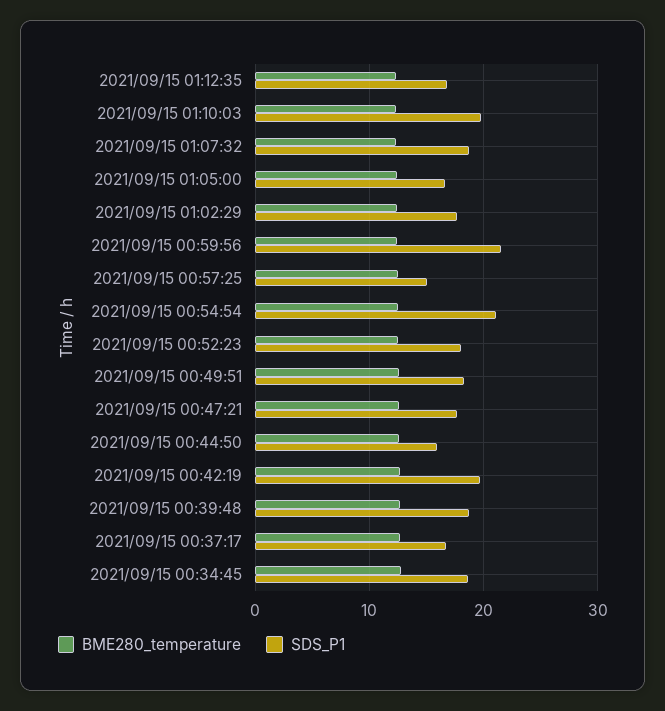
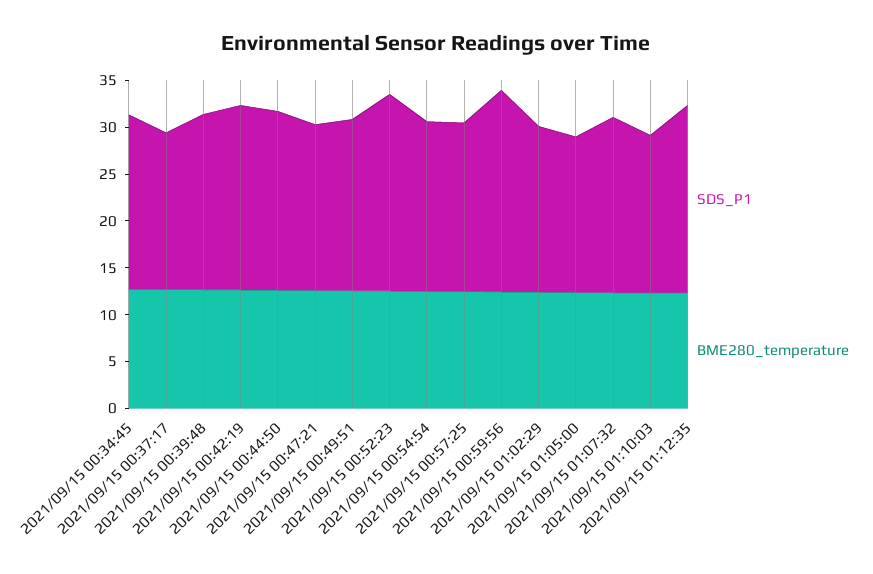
  {
    "BME280_temperature": {
      "2021/09/15 01:12:35": 12,
      "2021/09/15 01:10:03": 12,
      "2021/09/15 01:07:32": 12,
      "2021/09/15 01:05:00": 12,
      "2021/09/15 01:02:29": 12,
      "2021/09/15 00:59:56": 12,
      "2021/09/15 00:57:25": 12,
      "2021/09/15 00:54:54": 13,
      "2021/09/15 00:52:23": 13,
      "2021/09/15 00:49:51": 13,
      "2021/09/15 00:47:21": 13,
      "2021/09/15 00:44:50": 13,
      "2021/09/15 00:42:19": 13,
      "2021/09/15 00:39:48": 13,
      "2021/09/15 00:37:17": 13,
      "2021/09/15 00:34:45": 13
    },
    "SDS_P1": {
-     "2021/09/15 01:12:35": 17,
+     "2021/09/15 01:12:35": 20,
-     "2021/09/15 01:10:03": 20,
+     "2021/09/15 01:10:03": 17,
      "2021/09/15 01:07:32": 19,
      "2021/09/15 01:05:00": 17,
      "2021/09/15 01:02:29": 18,
      "2021/09/15 00:59:56": 22,
-     "2021/09/15 00:57:25": 15,
+     "2021/09/15 00:57:25": 18,
-     "2021/09/15 00:54:54": 21,
+     "2021/09/15 00:54:54": 18,
-     "2021/09/15 00:52:23": 18,
+     "2021/09/15 00:52:23": 21,
      "2021/09/15 00:49:51": 18,
      "2021/09/15 00:47:21": 18,
-     "2021/09/15 00:44:50": 16,
+     "2021/09/15 00:44:50": 19,
      "2021/09/15 00:42:19": 20,
      "2021/09/15 00:39:48": 19,
      "2021/09/15 00:37:17": 17,
      "2021/09/15 00:34:45": 19
    }
  }

